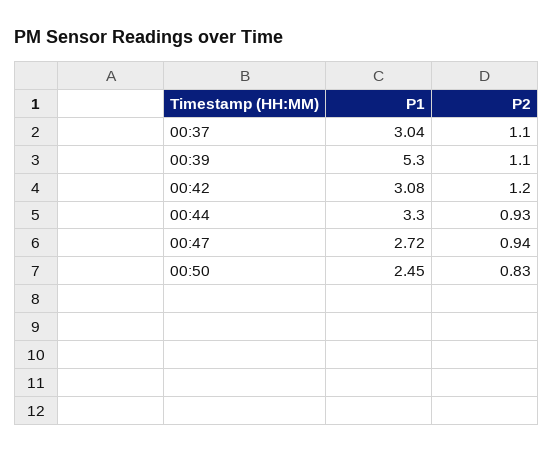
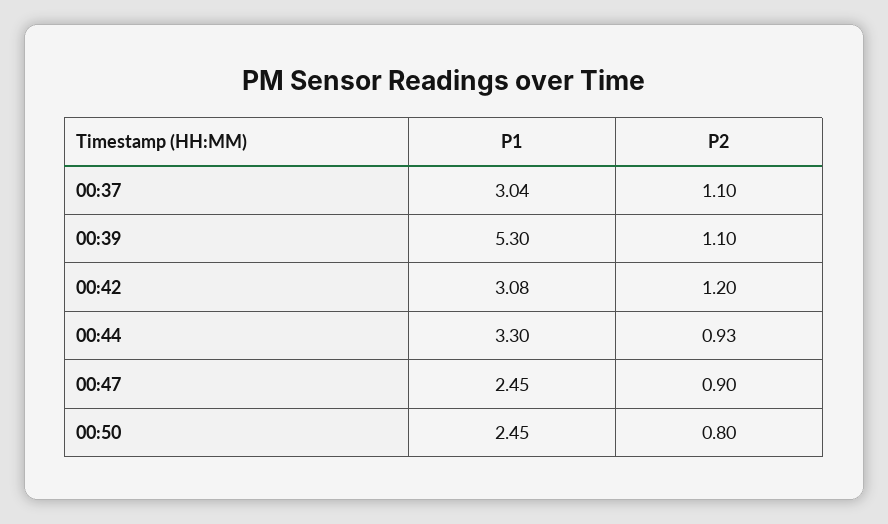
  {
    "P1": {
      "00:37": 3.04,
      "00:39": 5.3,
      "00:42": 3.08,
      "00:44": 3.3,
-     "00:47": 2.72,
+     "00:47": 2.45,
      "00:50": 2.45
    },
    "P2": {
      "00:37": 1.1,
      "00:39": 1.1,
      "00:42": 1.2,
      "00:44": 0.93,
-     "00:47": 0.94,
+     "00:47": 0.9,
-     "00:50": 0.83
+     "00:50": 0.8
    }
  }

